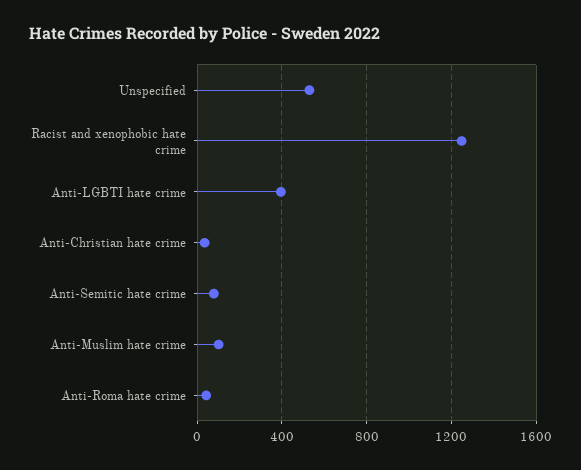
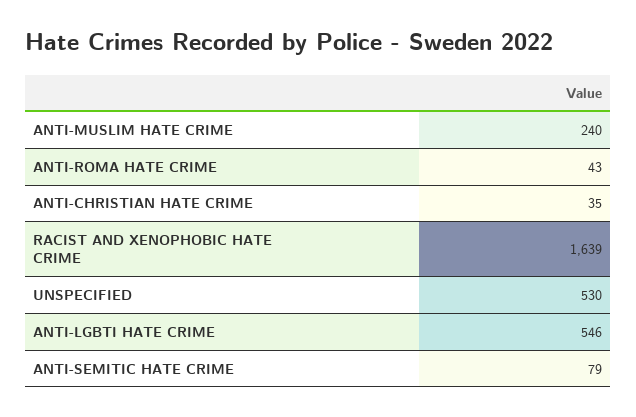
  {
    "Unspecified": 530,
-   "Racist and xenophobic hate crime": 1250,
+   "Racist and xenophobic hate crime": 1639,
-   "Anti-LGBTI hate crime": 400,
+   "Anti-LGBTI hate crime": 546,
    "Anti-Christian hate crime": 35,
    "Anti-Semitic hate crime": 79,
-   "Anti-Muslim hate crime": 100,
+   "Anti-Muslim hate crime": 240,
    "Anti-Roma hate crime": 43
  }

